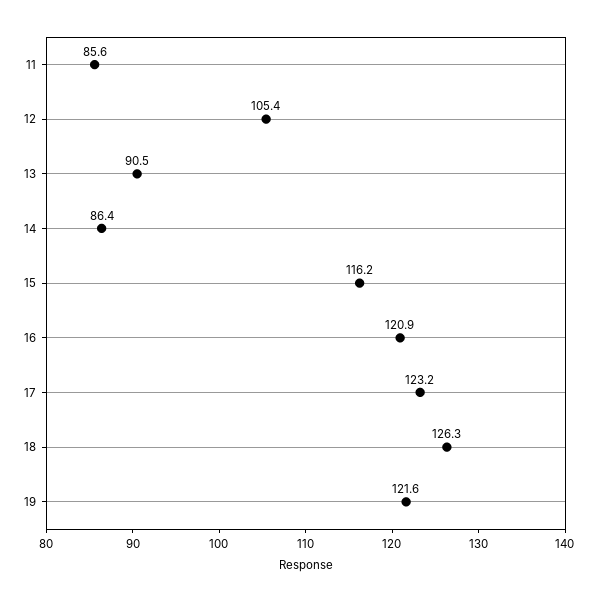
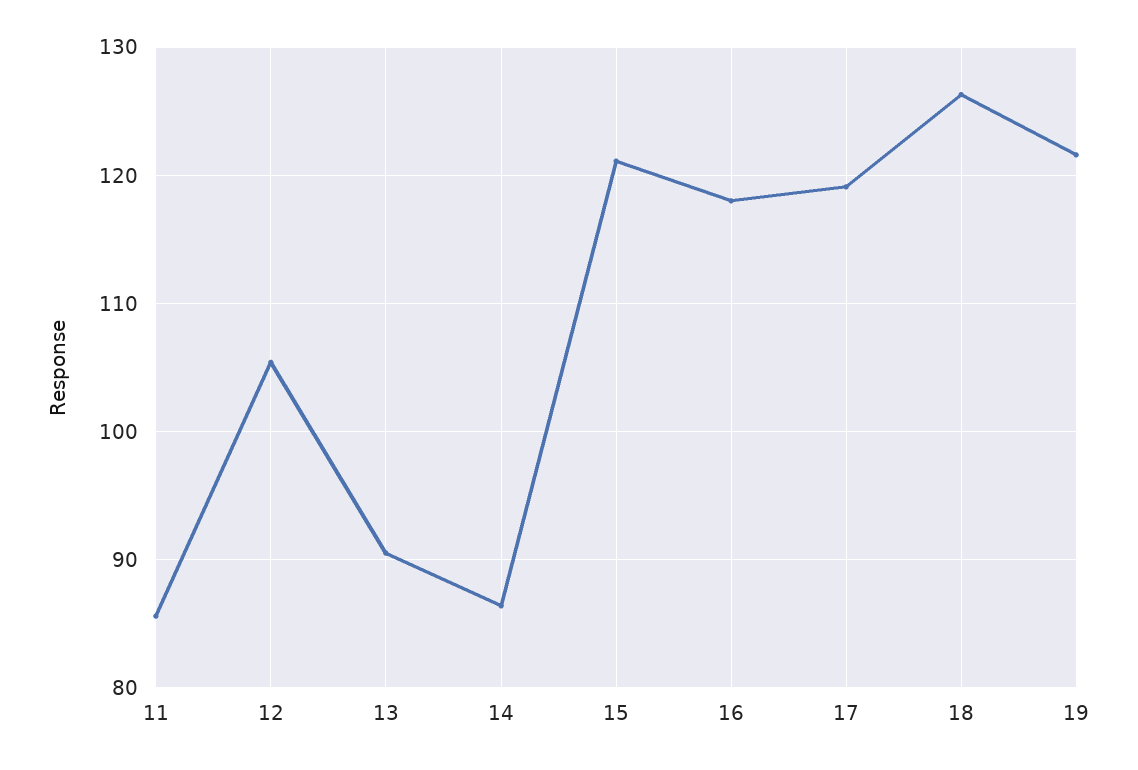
  {
    "11": 85.6,
    "12": 105.4,
    "13": 90.5,
    "14": 86.4,
-   "15": 116.2,
+   "15": 121,
-   "16": 120.9,
+   "16": 118,
-   "17": 123.2,
+   "17": 119,
    "18": 126.3,
    "19": 121.6
  }

